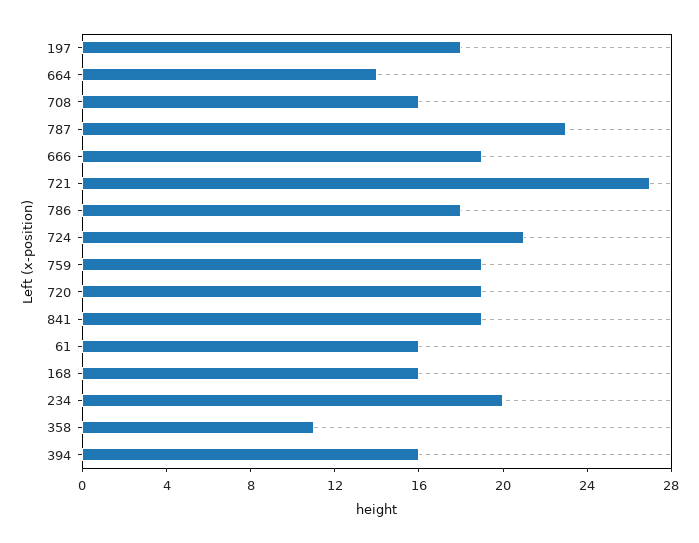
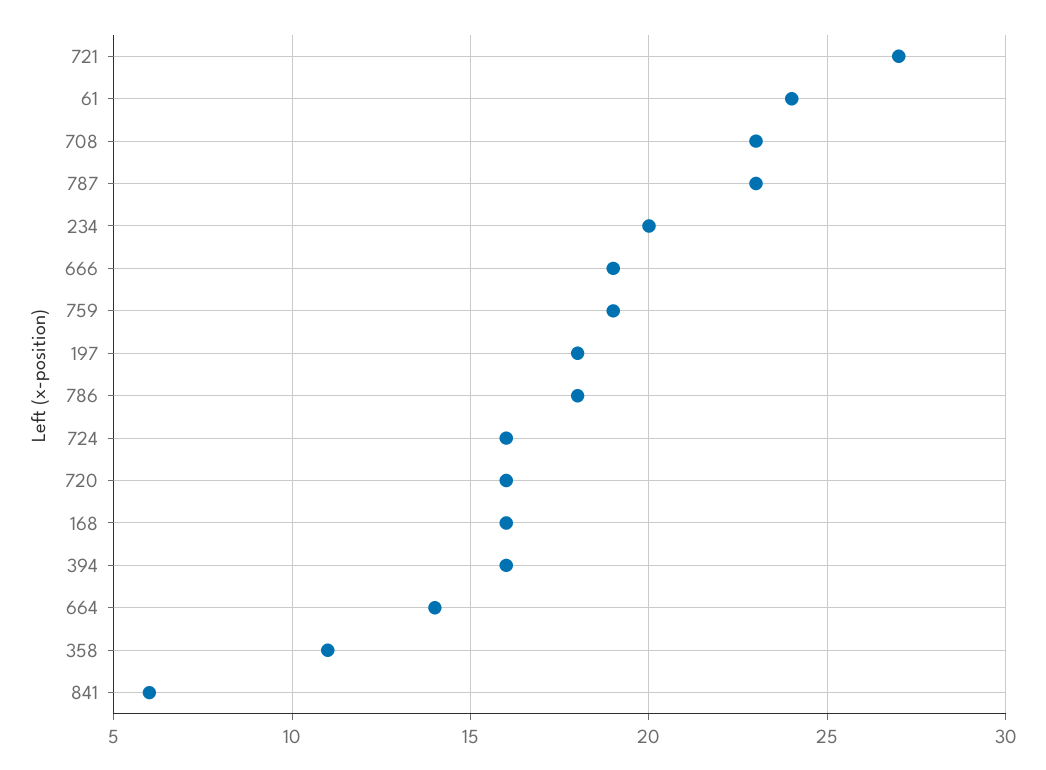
  {
    "197": 18,
    "664": 14,
-   "708": 16,
+   "708": 23,
    "787": 23,
    "666": 19,
    "721": 27,
    "786": 18,
-   "724": 21,
+   "724": 16,
    "759": 19,
-   "720": 19,
+   "720": 16,
-   "841": 19,
+   "841": 6,
-   "61": 16,
+   "61": 24,
    "168": 16,
    "234": 20,
    "358": 11,
    "394": 16
  }

